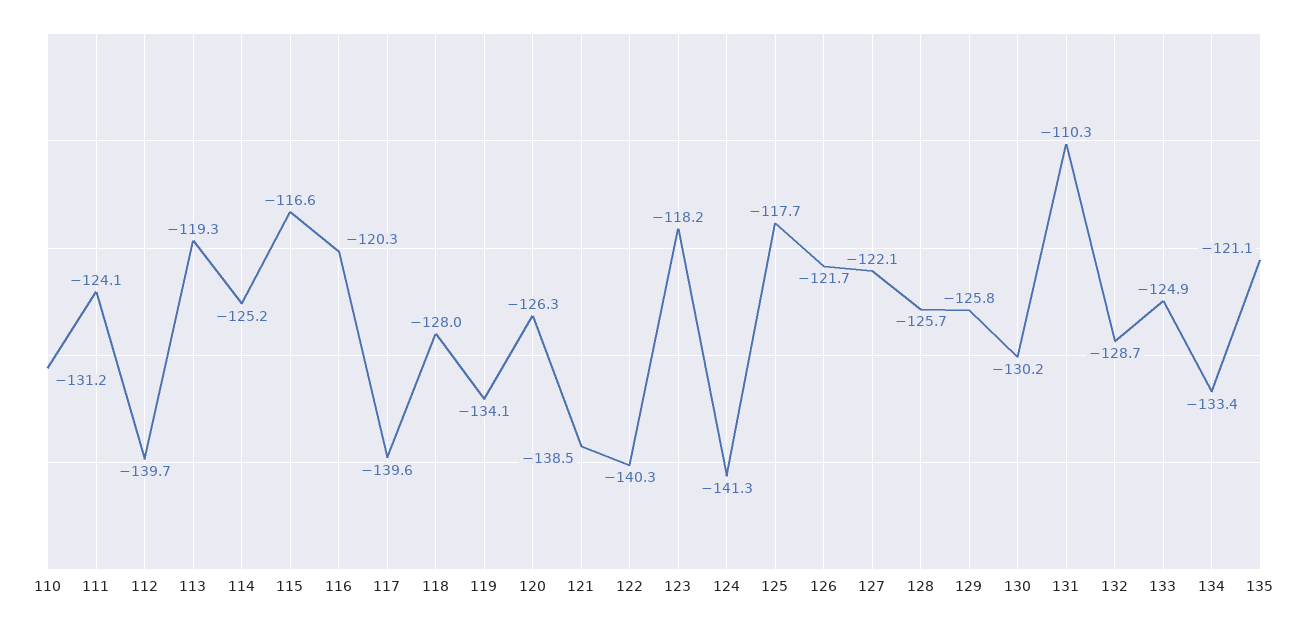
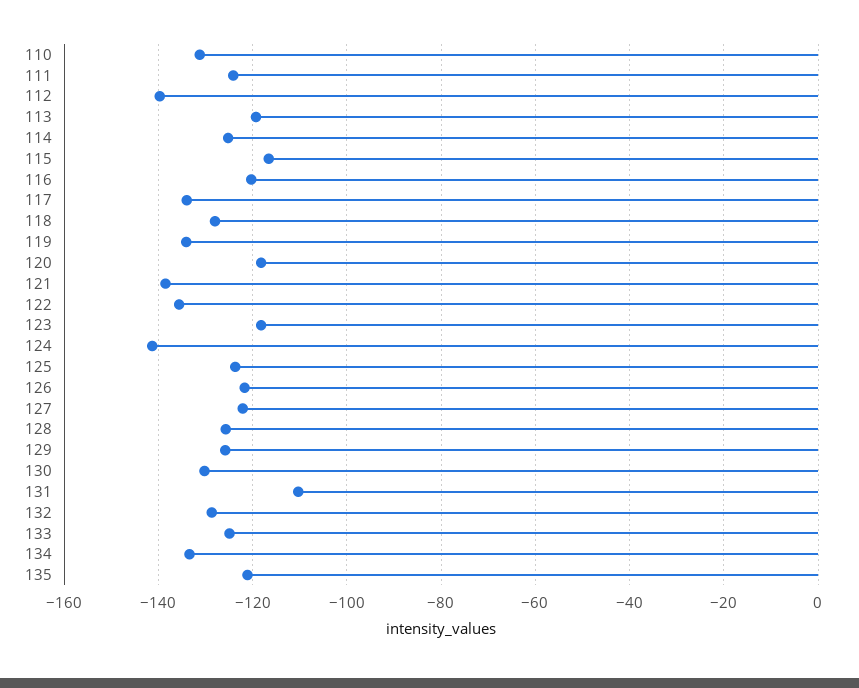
  {
    "110": -131.2,
    "111": -124.1,
    "112": -139.7,
    "113": -119.3,
    "114": -125.2,
    "115": -116.6,
    "116": -120.3,
-   "117": -139.6,
+   "117": -134,
    "118": -128,
    "119": -134.1,
-   "120": -126.3,
+   "120": -118,
    "121": -138.5,
-   "122": -140.3,
+   "122": -136,
    "123": -118.2,
    "124": -141.3,
-   "125": -117.7,
+   "125": -124,
    "126": -121.7,
    "127": -122.1,
    "128": -125.7,
    "129": -125.8,
    "130": -130.2,
    "131": -110.3,
    "132": -128.7,
    "133": -124.9,
    "134": -133.4,
    "135": -121.1
  }

